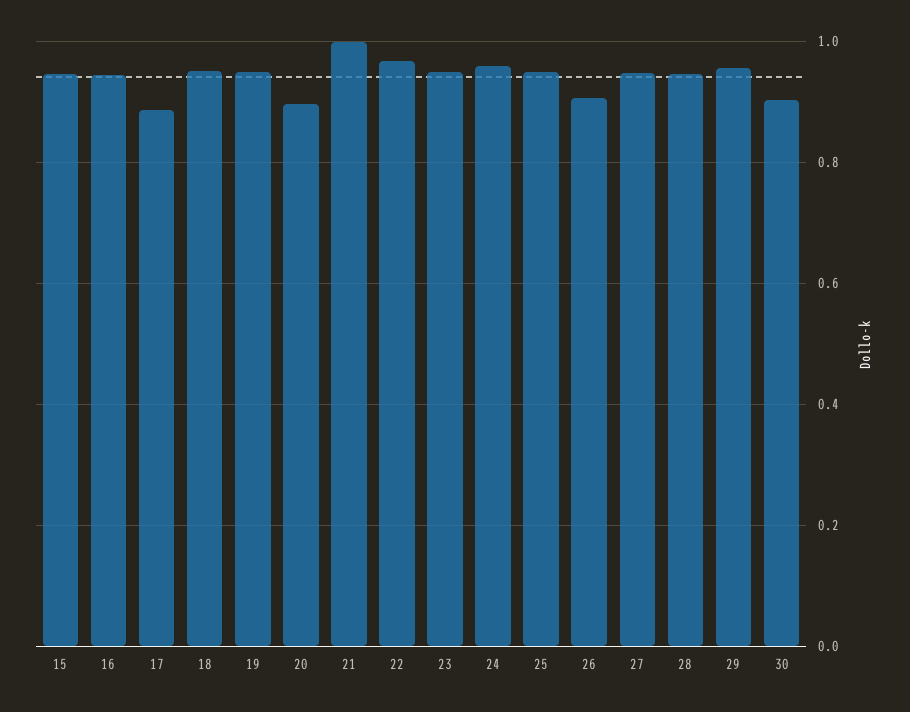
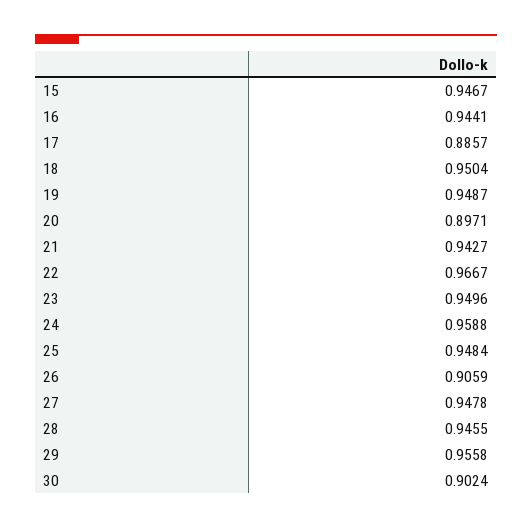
  {
    "15": 0.9467,
    "16": 0.9441,
    "17": 0.8857,
    "18": 0.9504,
    "19": 0.9487,
    "20": 0.8971,
-   "21": 1,
+   "21": 0.9427,
    "22": 0.9667,
    "23": 0.9496,
    "24": 0.9588,
    "25": 0.9484,
    "26": 0.9059,
    "27": 0.9478,
    "28": 0.9455,
    "29": 0.9558,
    "30": 0.9024
  }

